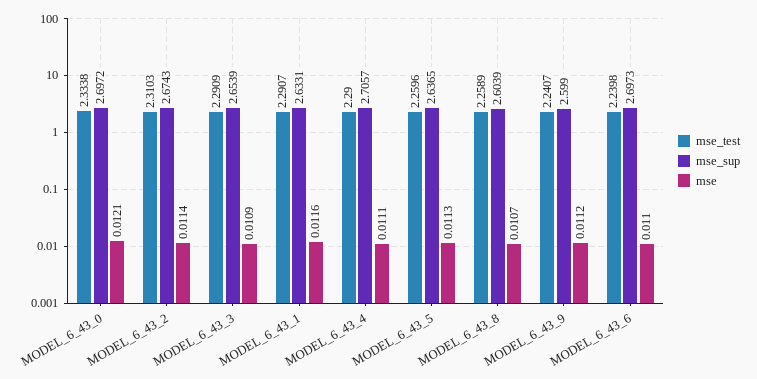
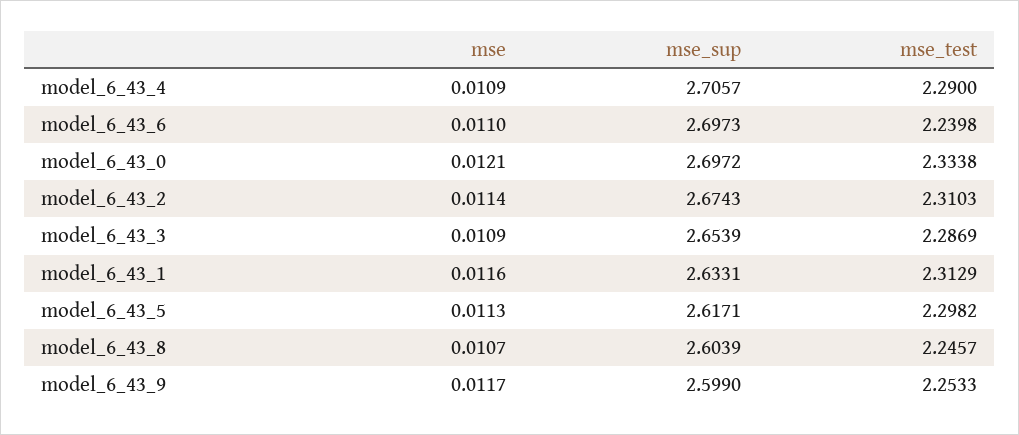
  {
    "mse_test": {
      "MODEL_6_43_0": 2.3338,
      "MODEL_6_43_2": 2.3103,
-     "MODEL_6_43_3": 2.2909,
+     "MODEL_6_43_3": 2.2869,
-     "MODEL_6_43_1": 2.2907,
+     "MODEL_6_43_1": 2.3129,
      "MODEL_6_43_4": 2.29,
-     "MODEL_6_43_5": 2.2596,
+     "MODEL_6_43_5": 2.2982,
-     "MODEL_6_43_8": 2.2589,
+     "MODEL_6_43_8": 2.2457,
-     "MODEL_6_43_9": 2.2407,
+     "MODEL_6_43_9": 2.2533,
      "MODEL_6_43_6": 2.2398
    },
    "mse_sup": {
      "MODEL_6_43_0": 2.6972,
      "MODEL_6_43_2": 2.6743,
      "MODEL_6_43_3": 2.6539,
      "MODEL_6_43_1": 2.6331,
      "MODEL_6_43_4": 2.7057,
-     "MODEL_6_43_5": 2.6365,
+     "MODEL_6_43_5": 2.6171,
      "MODEL_6_43_8": 2.6039,
      "MODEL_6_43_9": 2.599,
      "MODEL_6_43_6": 2.6973
    },
    "mse": {
      "MODEL_6_43_0": 0.0121,
      "MODEL_6_43_2": 0.0114,
      "MODEL_6_43_3": 0.0109,
      "MODEL_6_43_1": 0.0116,
-     "MODEL_6_43_4": 0.0111,
+     "MODEL_6_43_4": 0.0109,
      "MODEL_6_43_5": 0.0113,
      "MODEL_6_43_8": 0.0107,
-     "MODEL_6_43_9": 0.0112,
+     "MODEL_6_43_9": 0.0117,
      "MODEL_6_43_6": 0.011
    }
  }

